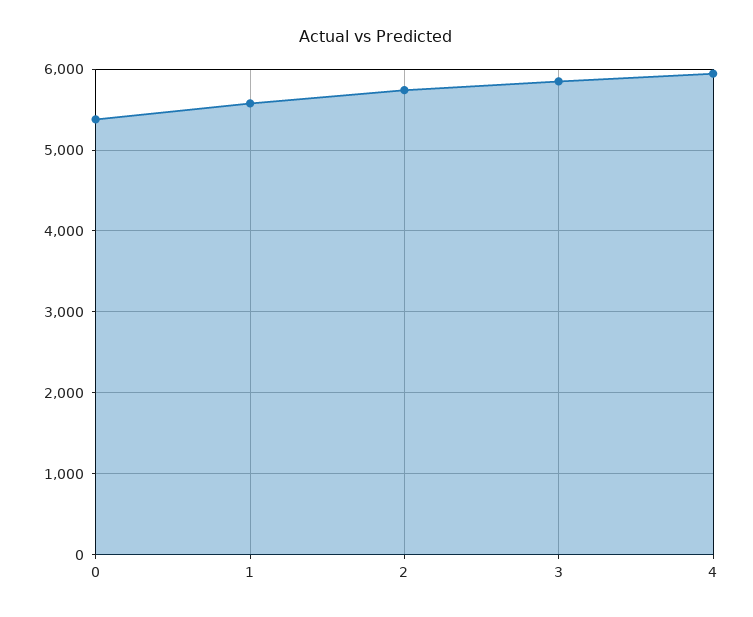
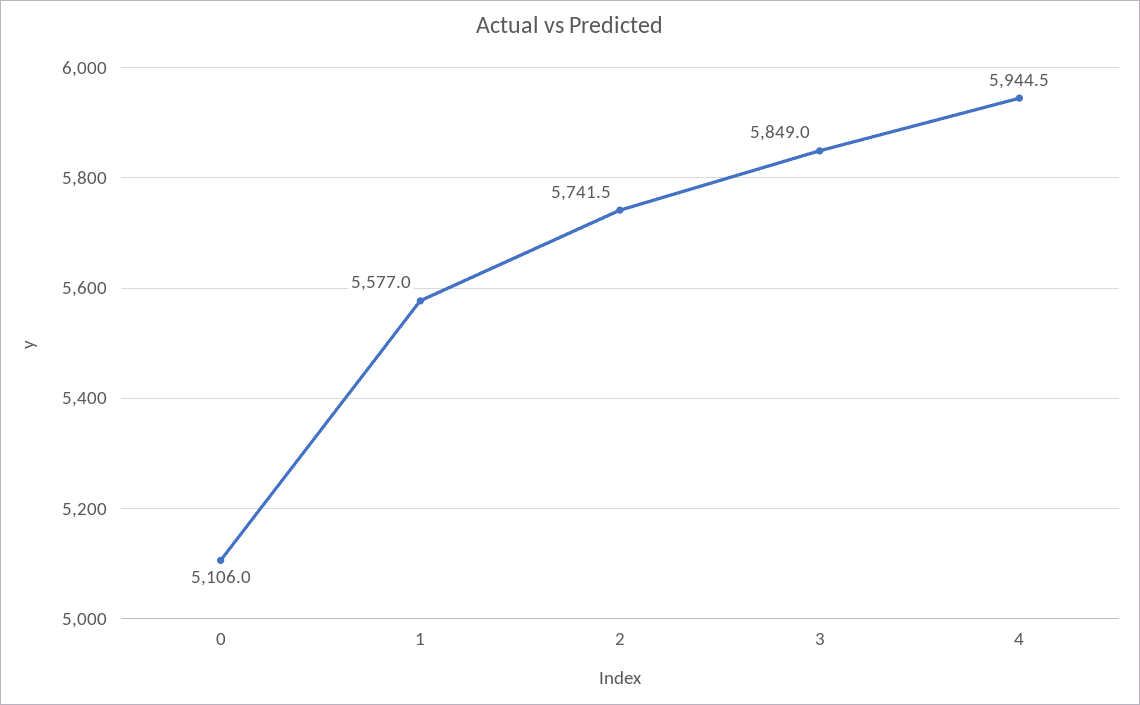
  {
-   "0": 5400,
+   "0": 5106,
    "1": 5577,
    "2": 5741.5,
    "3": 5849,
    "4": 5944.5
  }

